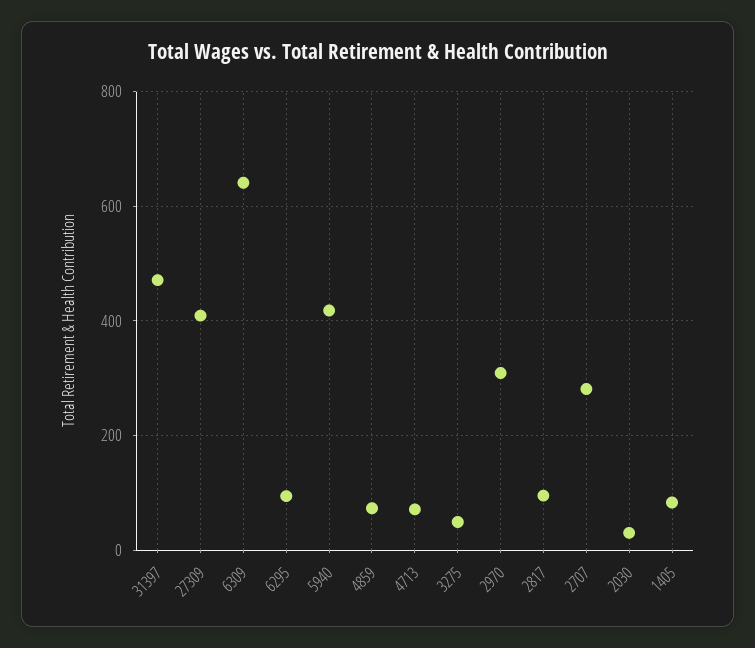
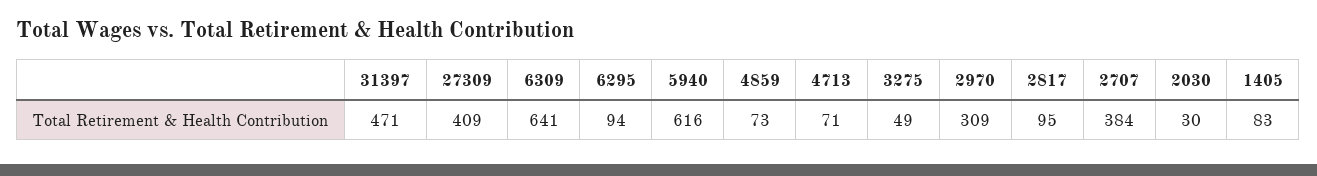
  {
    "31397": 471,
    "27309": 409,
    "6309": 641,
    "6295": 94,
-   "5940": 420,
+   "5940": 616,
    "4859": 73,
    "4713": 71,
    "3275": 49,
    "2970": 309,
    "2817": 95,
-   "2707": 280,
+   "2707": 384,
    "2030": 30,
    "1405": 83
  }

